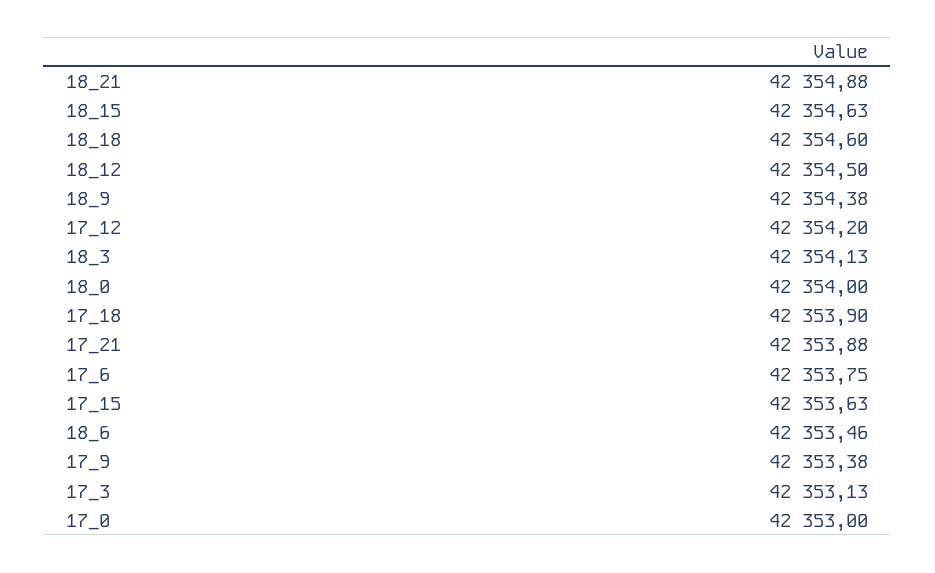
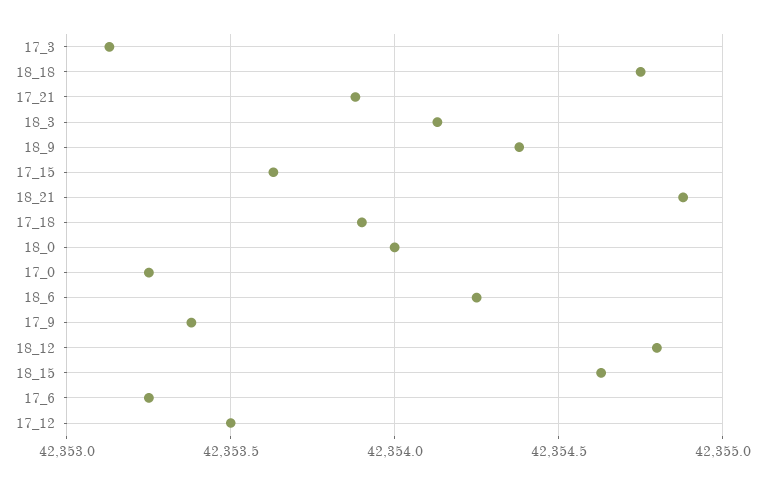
  {
    "18_21": 42354.88,
    "18_15": 42354.63,
-   "18_18": 42354.6,
+   "18_18": 42354.75,
-   "18_12": 42354.5,
+   "18_12": 42354.8,
    "18_9": 42354.38,
-   "17_12": 42354.2,
+   "17_12": 42353.5,
    "18_3": 42354.13,
    "18_0": 42354,
    "17_18": 42353.9,
    "17_21": 42353.88,
-   "17_6": 42353.75,
+   "17_6": 42353.25,
    "17_15": 42353.63,
-   "18_6": 42353.46,
+   "18_6": 42354.25,
    "17_9": 42353.38,
    "17_3": 42353.13,
-   "17_0": 42353
+   "17_0": 42353.25
  }

